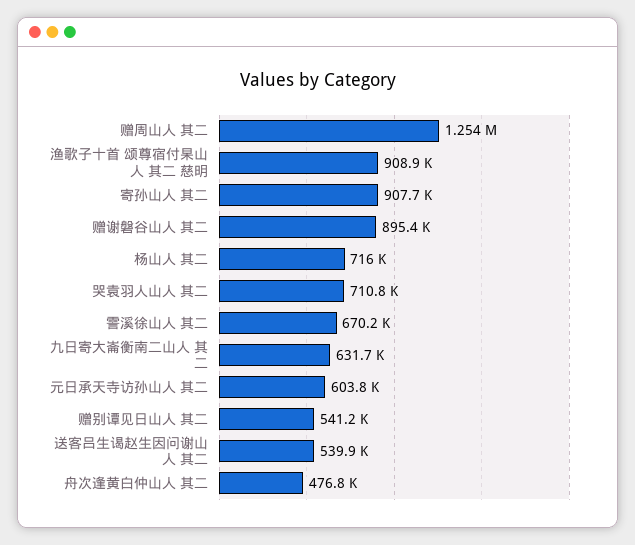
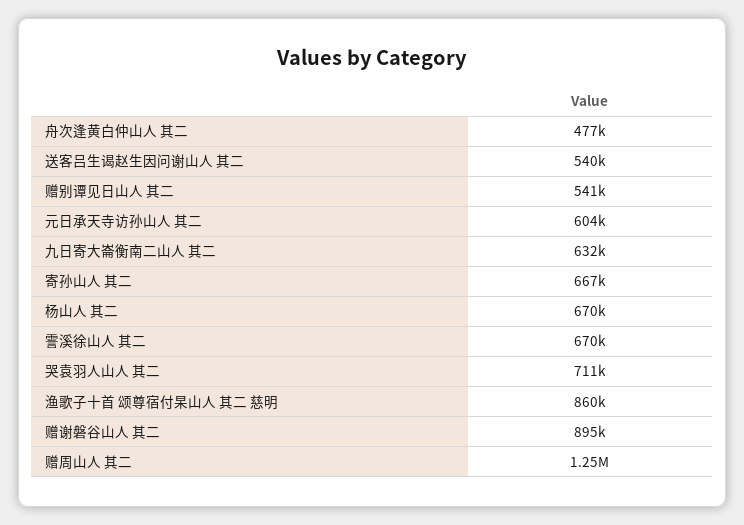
  {
    "赠周山人 其二": 1254000,
-   "渔歌子十首 颂尊宿付杲山人 其二 慈明": 908900,
+   "渔歌子十首 颂尊宿付杲山人 其二 慈明": 860000,
-   "寄孙山人 其二": 907700,
+   "寄孙山人 其二": 667000,
    "赠谢磐谷山人 其二": 895400,
-   "杨山人 其二": 716000,
+   "杨山人 其二": 670000,
    "哭袁羽人山人 其二": 710800,
    "霅溪徐山人 其二": 670200,
    "九日寄大崙衡南二山人 其二": 631700,
    "元日承天寺访孙山人 其二": 603800,
    "赠别谭见日山人 其二": 541200,
    "送客吕生谒赵生因问谢山人 其二": 539900,
    "舟次逢黄白仲山人 其二": 476800
  }

